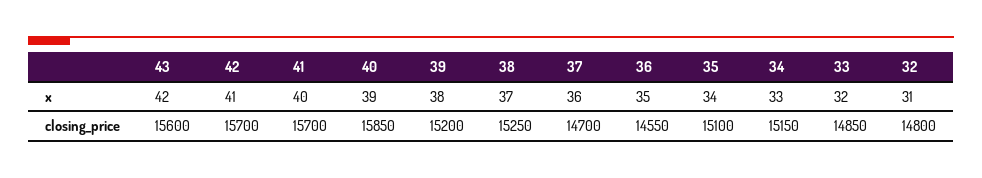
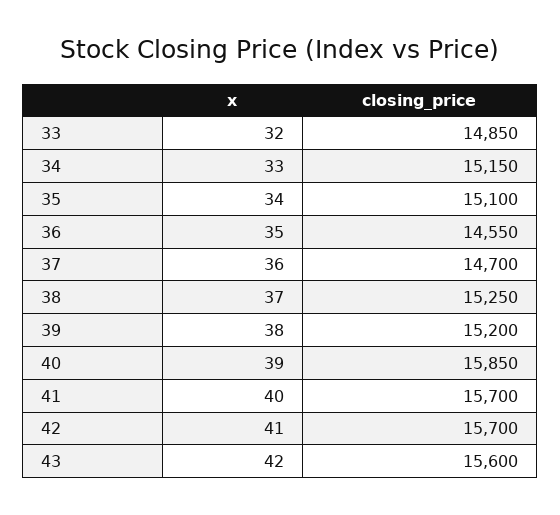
  {
    "43": {
      "x": 42,
      "closing_price": 15600
    },
    "42": {
      "x": 41,
      "closing_price": 15700
    },
    "41": {
      "x": 40,
      "closing_price": 15700
    },
    "40": {
      "x": 39,
      "closing_price": 15850
    },
    "39": {
      "x": 38,
      "closing_price": 15200
    },
    "38": {
      "x": 37,
      "closing_price": 15250
    },
    "37": {
      "x": 36,
      "closing_price": 14700
    },
    "36": {
      "x": 35,
      "closing_price": 14550
    },
    "35": {
      "x": 34,
      "closing_price": 15100
    },
    "34": {
      "x": 33,
      "closing_price": 15150
    },
    "33": {
      "x": 32,
      "closing_price": 14850
-   },
+   }
-   "32": {
-     "x": 31,
-     "closing_price": 14800
-   }
  }

